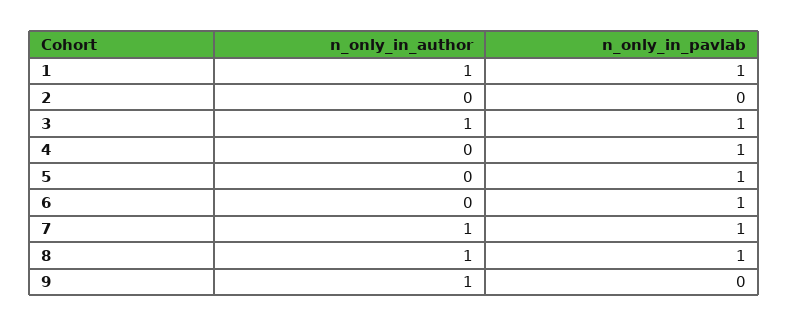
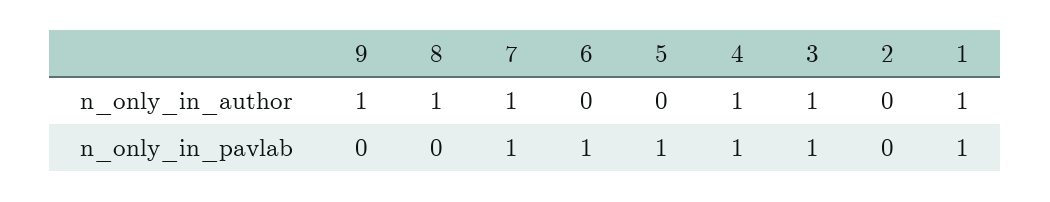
  {
    "n_only_in_author": {
      "1": 1,
      "2": 0,
      "3": 1,
-     "4": 0,
+     "4": 1,
      "5": 0,
      "6": 0,
      "7": 1,
      "8": 1,
      "9": 1
    },
    "n_only_in_pavlab": {
      "1": 1,
      "2": 0,
      "3": 1,
      "4": 1,
      "5": 1,
      "6": 1,
      "7": 1,
-     "8": 1,
+     "8": 0,
      "9": 0
    }
  }

